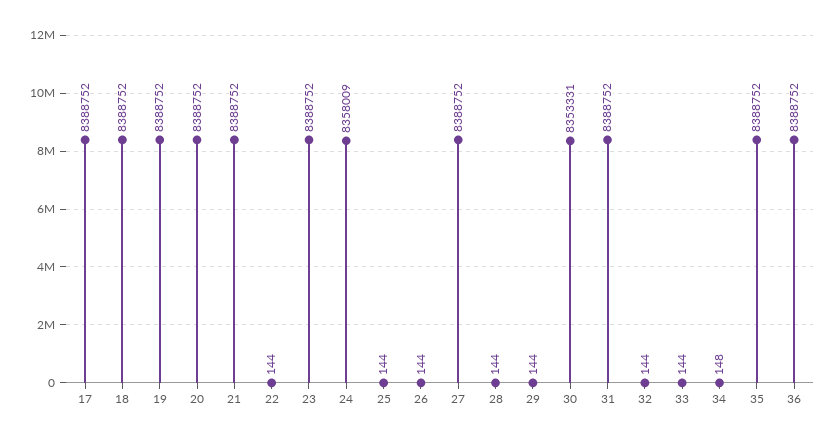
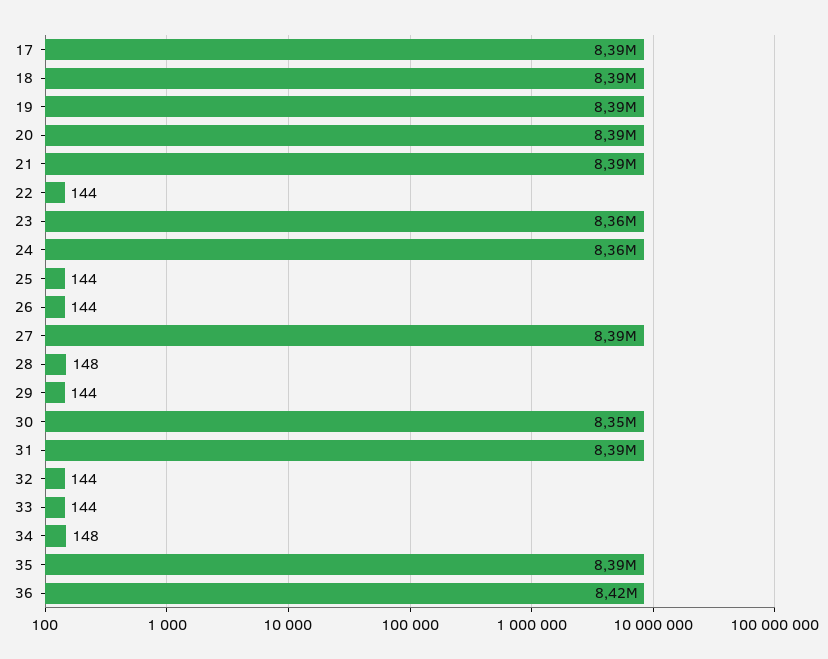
  {
    "17": 8388752,
    "18": 8388752,
    "19": 8388752,
    "20": 8388752,
    "21": 8388752,
    "22": 144,
-   "23": 8388752,
+   "23": 8360000,
    "24": 8358009,
    "25": 144,
    "26": 144,
    "27": 8388752,
-   "28": 144,
+   "28": 148,
    "29": 144,
    "30": 8353331,
    "31": 8388752,
    "32": 144,
    "33": 144,
    "34": 148,
    "35": 8388752,
-   "36": 8388752
+   "36": 8420000
  }

